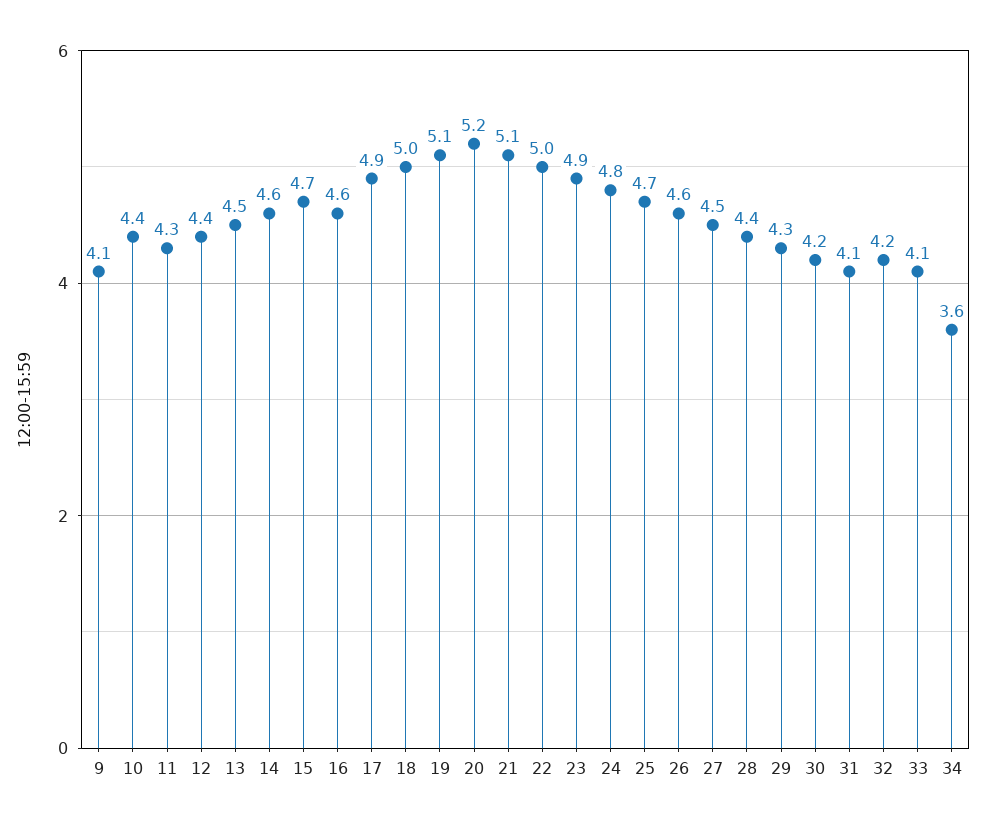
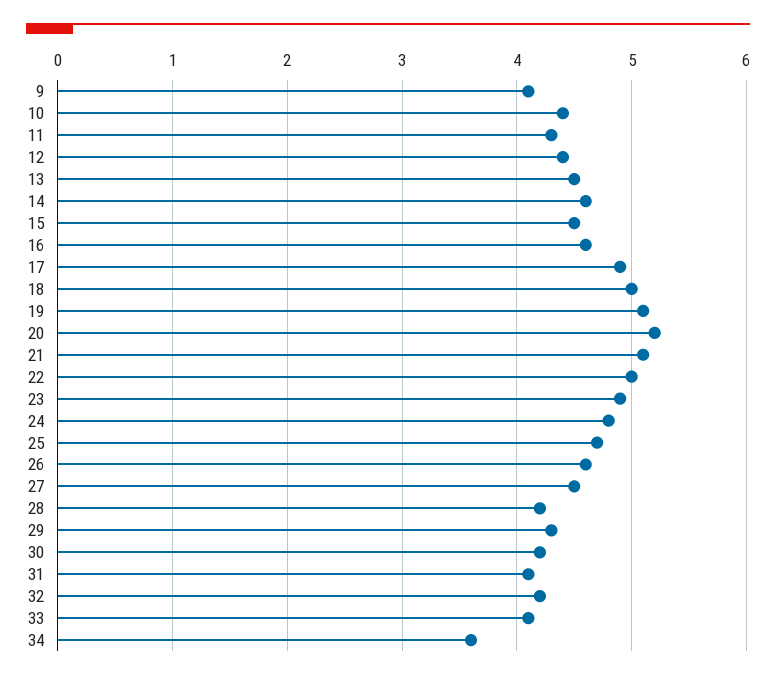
  {
    "9": 4.1,
    "10": 4.4,
    "11": 4.3,
    "12": 4.4,
    "13": 4.5,
    "14": 4.6,
-   "15": 4.7,
+   "15": 4.5,
    "16": 4.6,
    "17": 4.9,
    "18": 5,
    "19": 5.1,
    "20": 5.2,
    "21": 5.1,
    "22": 5,
    "23": 4.9,
    "24": 4.8,
    "25": 4.7,
    "26": 4.6,
    "27": 4.5,
-   "28": 4.4,
+   "28": 4.2,
    "29": 4.3,
    "30": 4.2,
    "31": 4.1,
    "32": 4.2,
    "33": 4.1,
    "34": 3.6
  }

